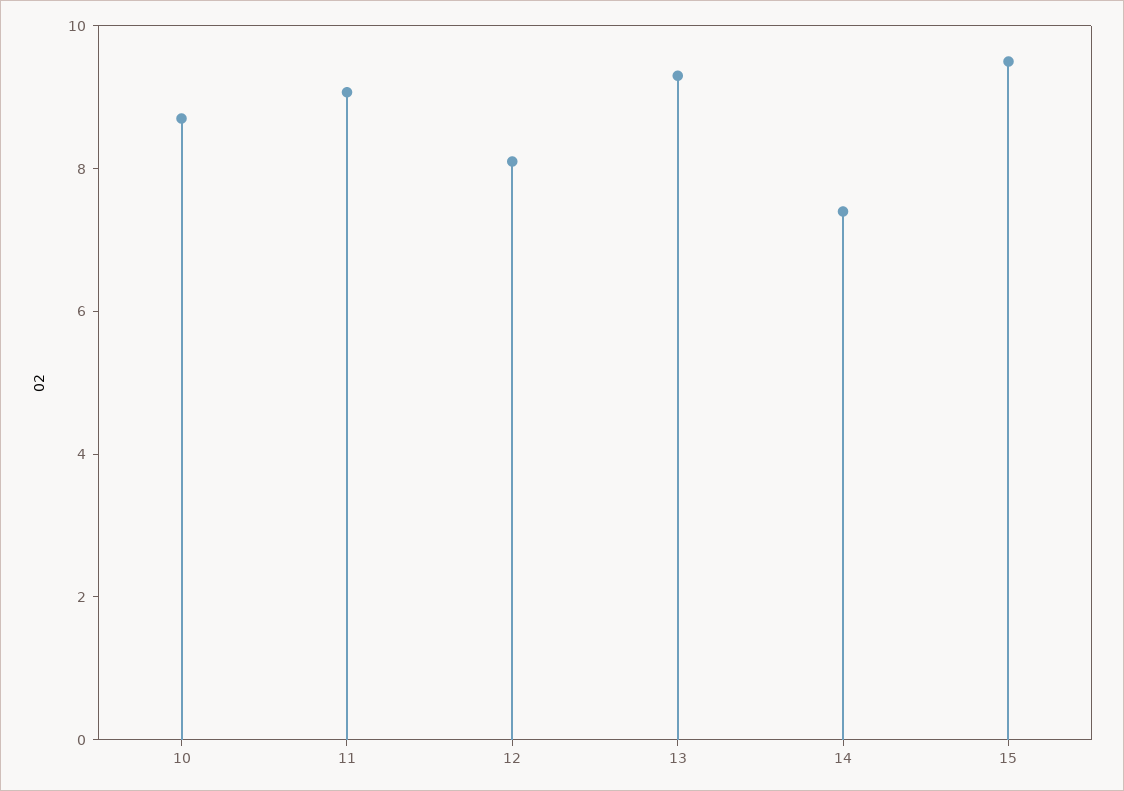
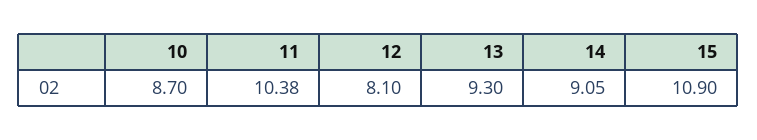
  {
    "10": 8.7,
-   "11": 9,
+   "11": 10.38,
    "12": 8.1,
    "13": 9.3,
-   "14": 7.5,
+   "14": 9.05,
-   "15": 9.5
+   "15": 10.9
  }

